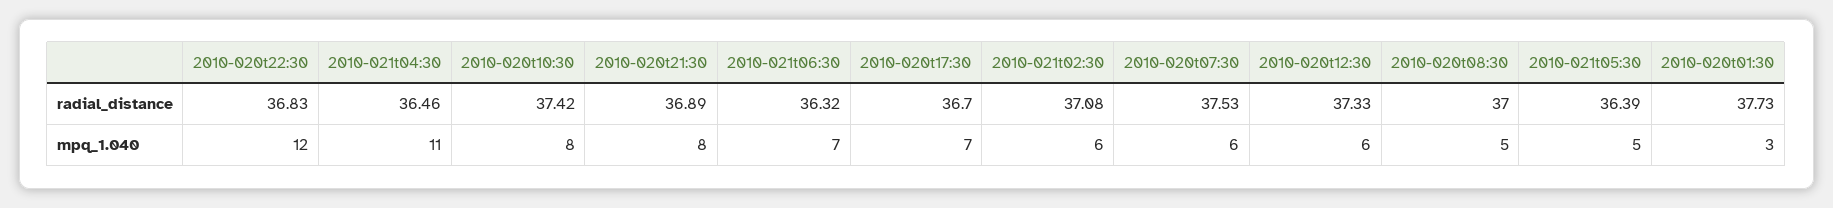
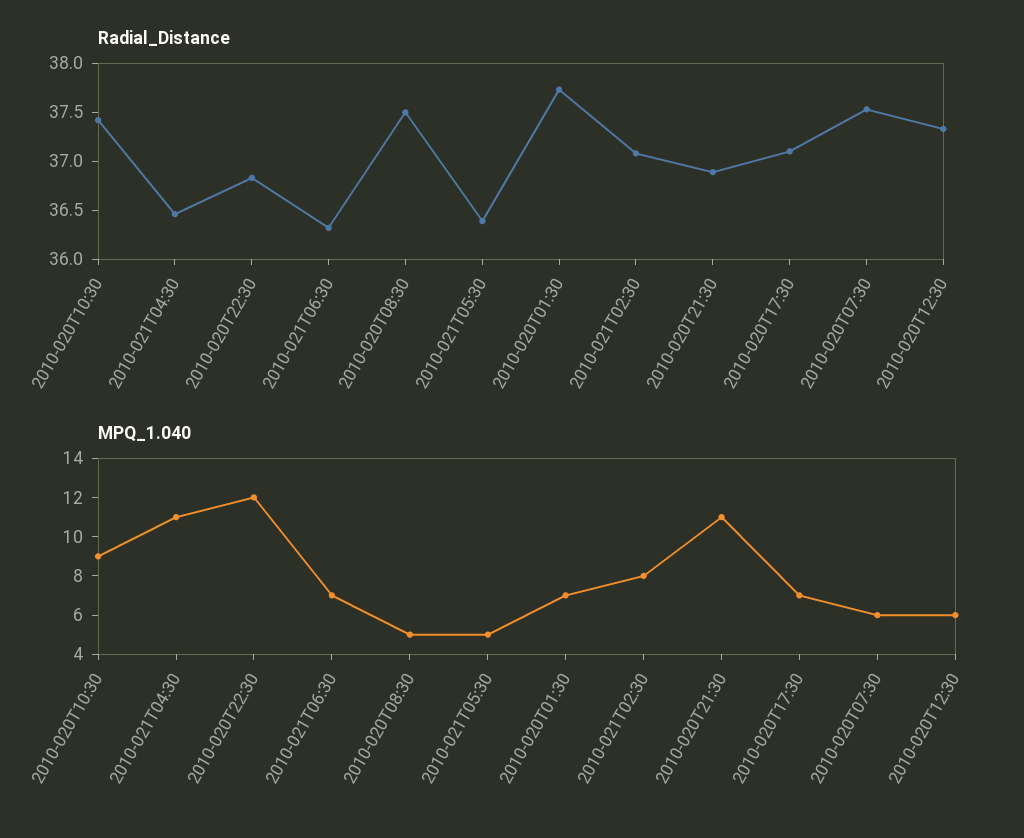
  {
    "radial_distance": {
      "2010-020t22:30": 36.83,
      "2010-021t04:30": 36.46,
      "2010-020t10:30": 37.42,
      "2010-020t21:30": 36.89,
      "2010-021t06:30": 36.32,
-     "2010-020t17:30": 36.7,
+     "2010-020t17:30": 37.1,
      "2010-021t02:30": 37.08,
      "2010-020t07:30": 37.53,
      "2010-020t12:30": 37.33,
-     "2010-020t08:30": 37,
+     "2010-020t08:30": 37.5,
      "2010-021t05:30": 36.39,
      "2010-020t01:30": 37.73
    },
    "mpq_1.040": {
      "2010-020t22:30": 12,
      "2010-021t04:30": 11,
-     "2010-020t10:30": 8,
+     "2010-020t10:30": 9,
-     "2010-020t21:30": 8,
+     "2010-020t21:30": 11,
      "2010-021t06:30": 7,
      "2010-020t17:30": 7,
-     "2010-021t02:30": 6,
+     "2010-021t02:30": 8,
      "2010-020t07:30": 6,
      "2010-020t12:30": 6,
      "2010-020t08:30": 5,
      "2010-021t05:30": 5,
-     "2010-020t01:30": 3
+     "2010-020t01:30": 7
    }
  }

